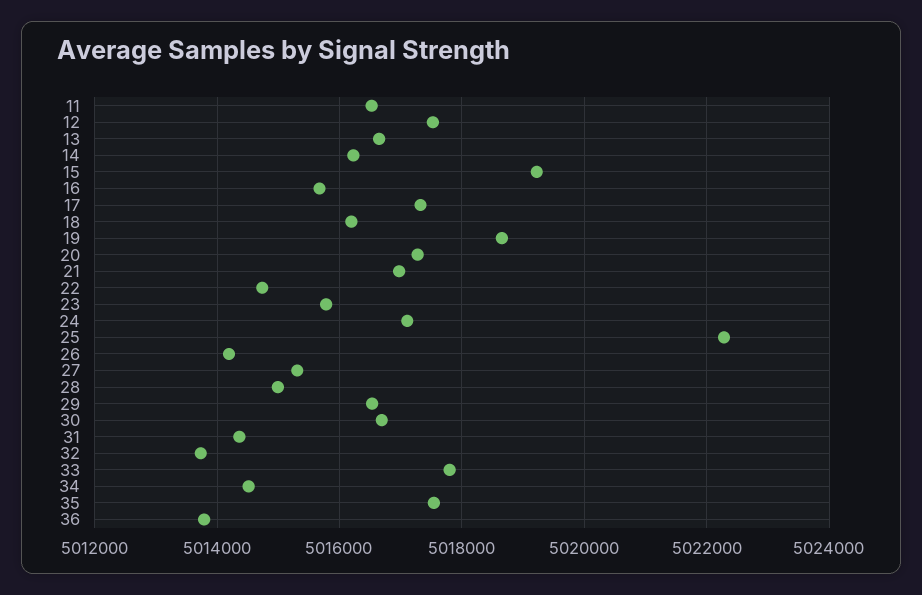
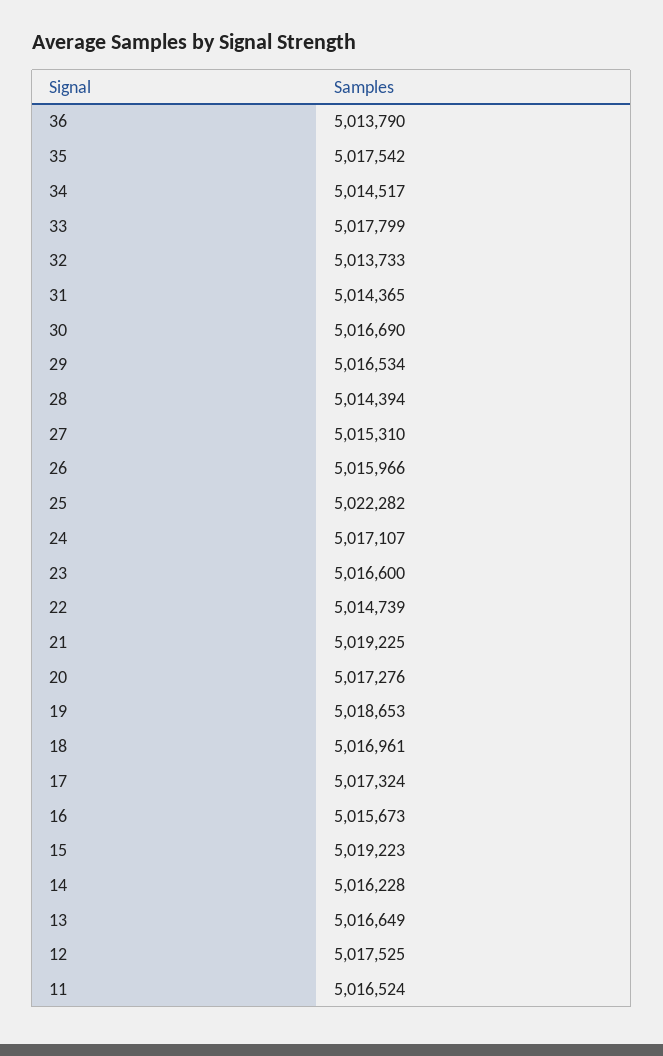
  {
    "11": 5016524,
    "12": 5017525,
    "13": 5016649,
    "14": 5016228,
    "15": 5019223,
    "16": 5015673,
    "17": 5017324,
-   "18": 5016200,
+   "18": 5016961,
    "19": 5018653,
    "20": 5017276,
-   "21": 5017000,
+   "21": 5019225,
    "22": 5014739,
-   "23": 5015800,
+   "23": 5016600,
    "24": 5017107,
    "25": 5022282,
-   "26": 5014200,
+   "26": 5015966,
    "27": 5015310,
-   "28": 5015000,
+   "28": 5014394,
    "29": 5016534,
    "30": 5016690,
    "31": 5014365,
    "32": 5013733,
    "33": 5017799,
    "34": 5014517,
    "35": 5017542,
    "36": 5013790
  }

